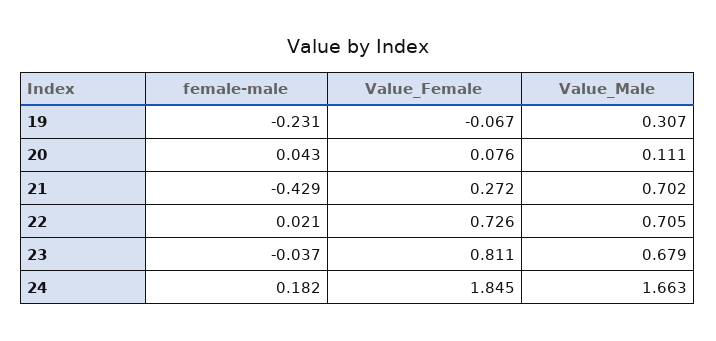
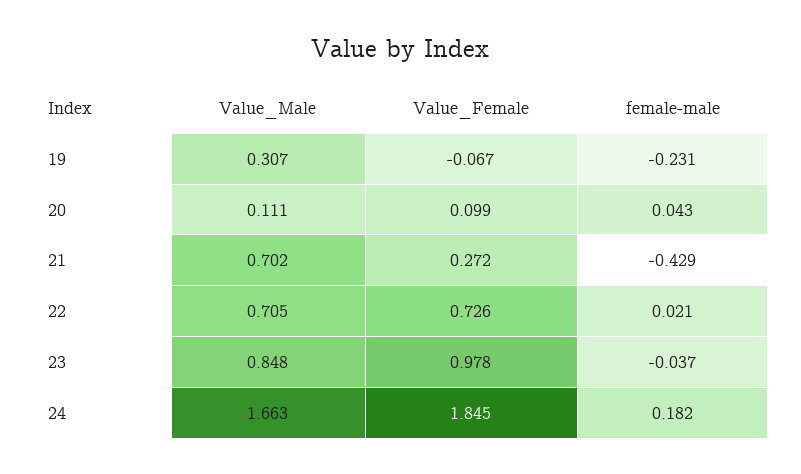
  {
    "female-male": {
      "19": -0.231,
      "20": 0.043,
      "21": -0.429,
      "22": 0.021,
      "23": -0.037,
      "24": 0.182
    },
    "Value_Female": {
      "19": -0.067,
-     "20": 0.076,
+     "20": 0.099,
      "21": 0.272,
      "22": 0.726,
-     "23": 0.811,
+     "23": 0.978,
      "24": 1.845
    },
    "Value_Male": {
      "19": 0.307,
      "20": 0.111,
      "21": 0.702,
      "22": 0.705,
-     "23": 0.679,
+     "23": 0.848,
      "24": 1.663
    }
  }

